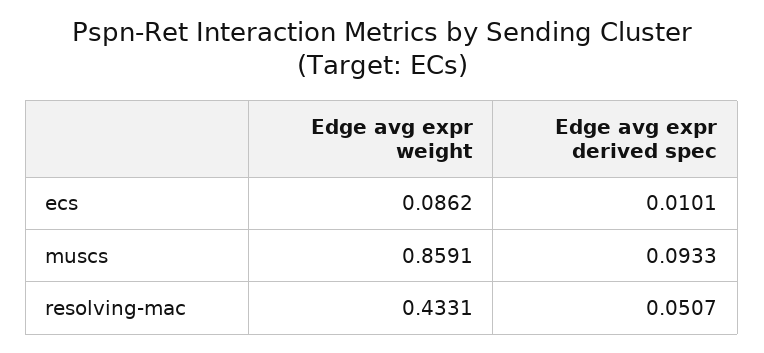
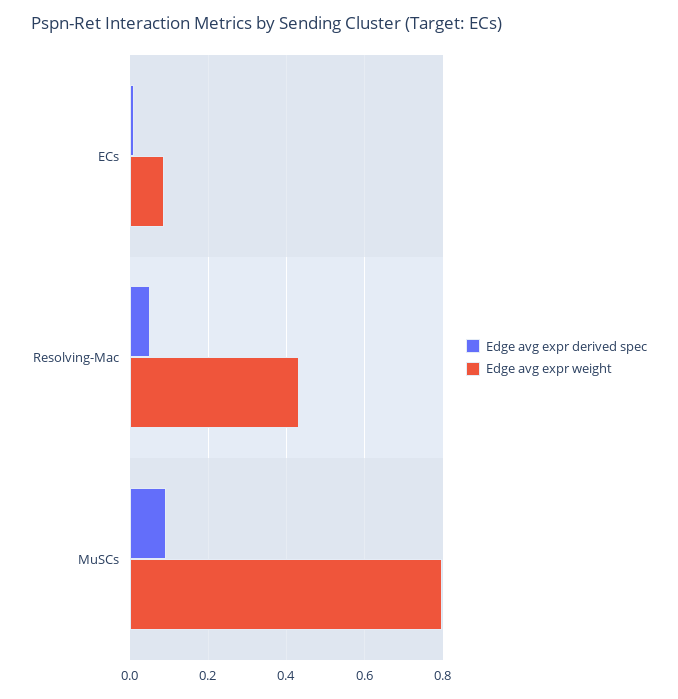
  {
    "Edge avg expr weight": {
      "ecs": 0.0862,
-     "muscs": 0.8591,
+     "muscs": 0.8,
      "resolving-mac": 0.4331
    },
    "Edge avg expr derived spec": {
      "ecs": 0.0101,
      "muscs": 0.0933,
      "resolving-mac": 0.0507
    }
  }

